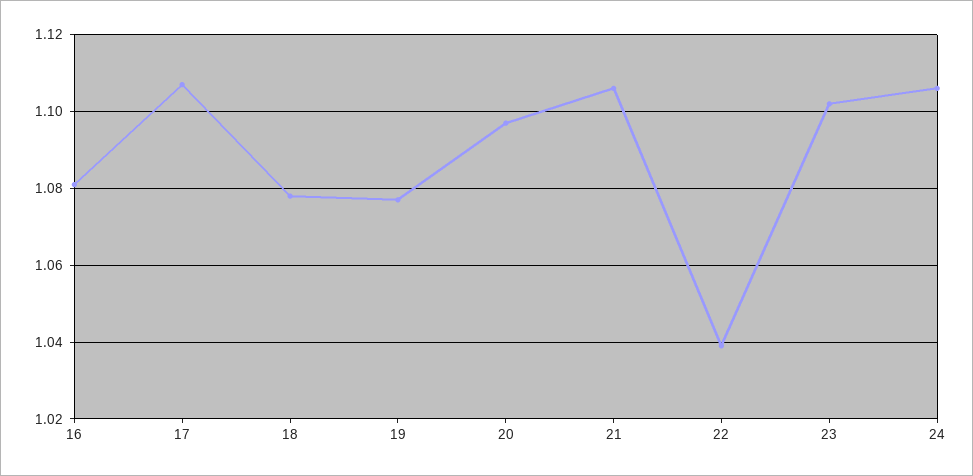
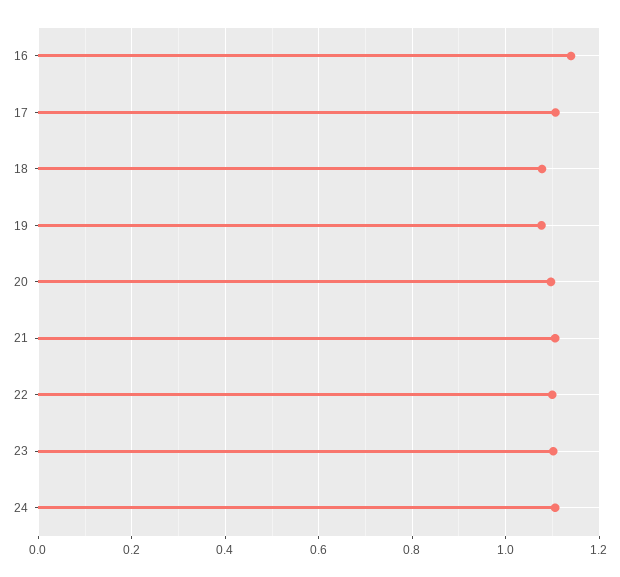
  {
-   "16": 1.08,
+   "16": 1.14,
    "17": 1.105,
    "18": 1.08,
    "19": 1.075,
    "20": 1.095,
    "21": 1.105,
-   "22": 1.04,
+   "22": 1.1,
    "23": 1.1,
    "24": 1.105
  }

